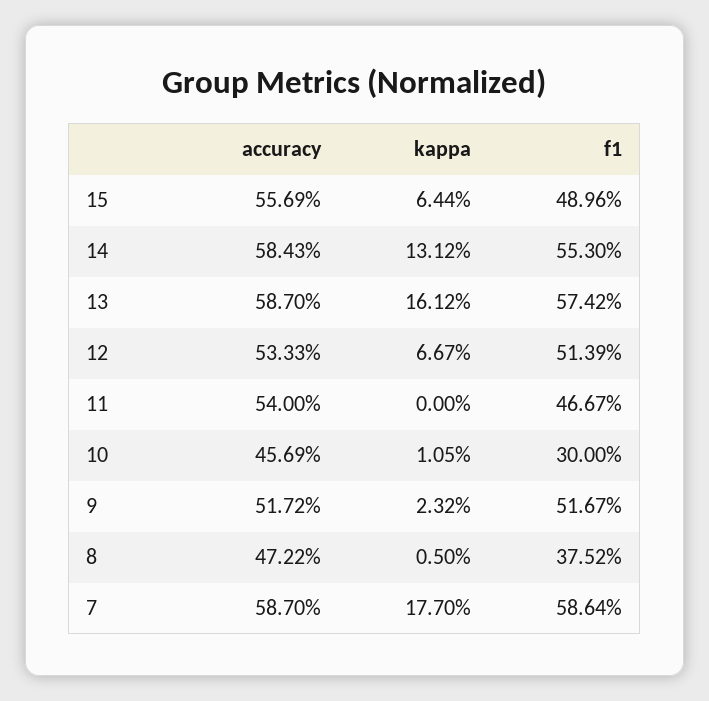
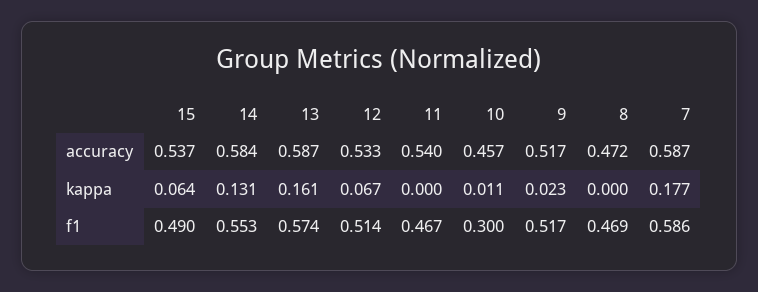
  {
    "accuracy": {
-     "15": 0.5569,
+     "15": 0.537,
      "14": 0.5843,
      "13": 0.587,
      "12": 0.5333,
      "11": 0.54,
      "10": 0.4569,
      "9": 0.5172,
      "8": 0.4722,
      "7": 0.587
    },
    "kappa": {
      "15": 0.0644,
      "14": 0.1312,
      "13": 0.1612,
      "12": 0.0667,
      "11": 0,
      "10": 0.0105,
      "9": 0.0232,
-     "8": 0.005,
+     "8": 0,
      "7": 0.177
    },
    "f1": {
      "15": 0.4896,
      "14": 0.553,
      "13": 0.5742,
      "12": 0.5139,
      "11": 0.4667,
      "10": 0.3,
      "9": 0.5167,
-     "8": 0.3752,
+     "8": 0.469,
      "7": 0.5864
    }
  }

